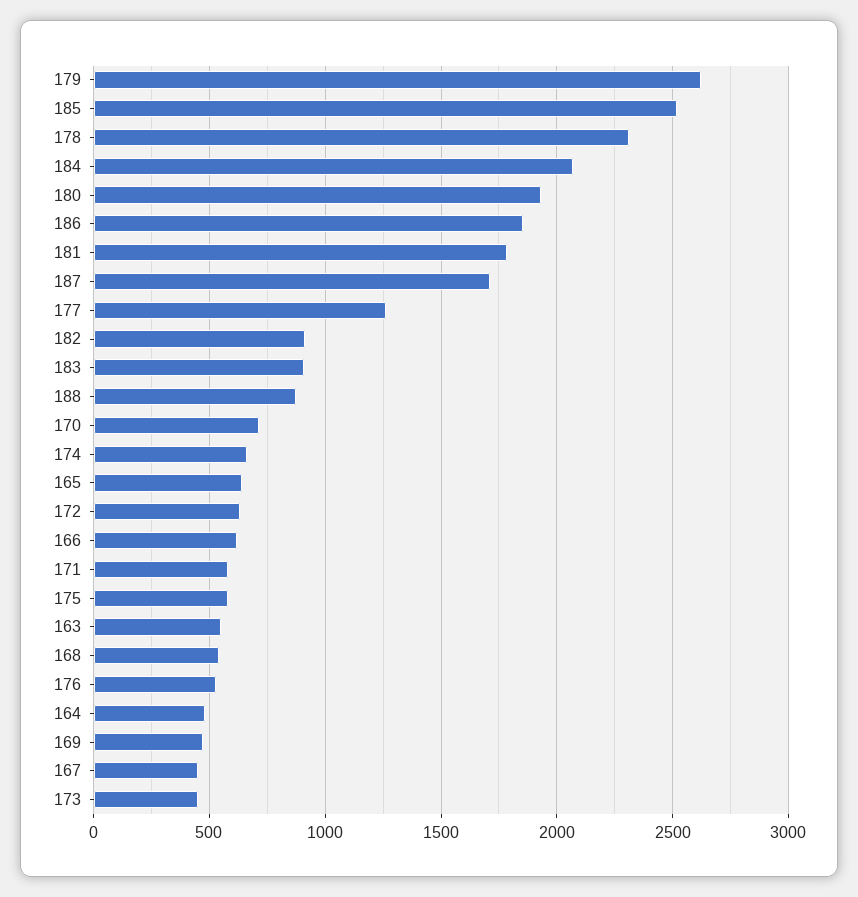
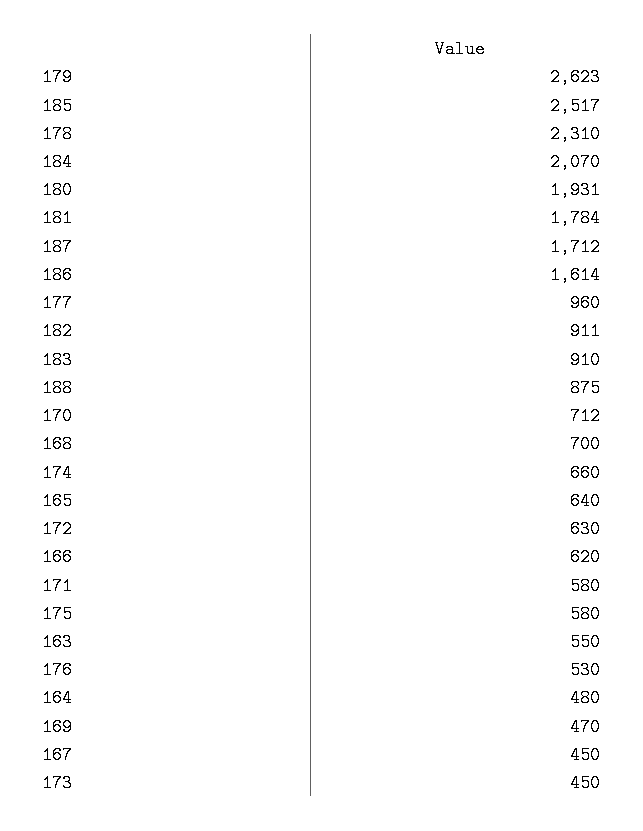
  {
    "179": 2623,
    "185": 2517,
    "178": 2310,
    "184": 2070,
    "180": 1931,
-   "186": 1850,
+   "186": 1614,
    "181": 1784,
    "187": 1712,
-   "177": 1250,
+   "177": 960,
    "182": 911,
    "183": 910,
    "188": 875,
    "170": 712,
    "174": 660,
    "165": 640,
    "172": 630,
    "166": 620,
    "171": 580,
    "175": 580,
    "163": 550,
-   "168": 550,
+   "168": 700,
    "176": 530,
    "164": 480,
    "169": 470,
    "167": 450,
    "173": 450
  }

